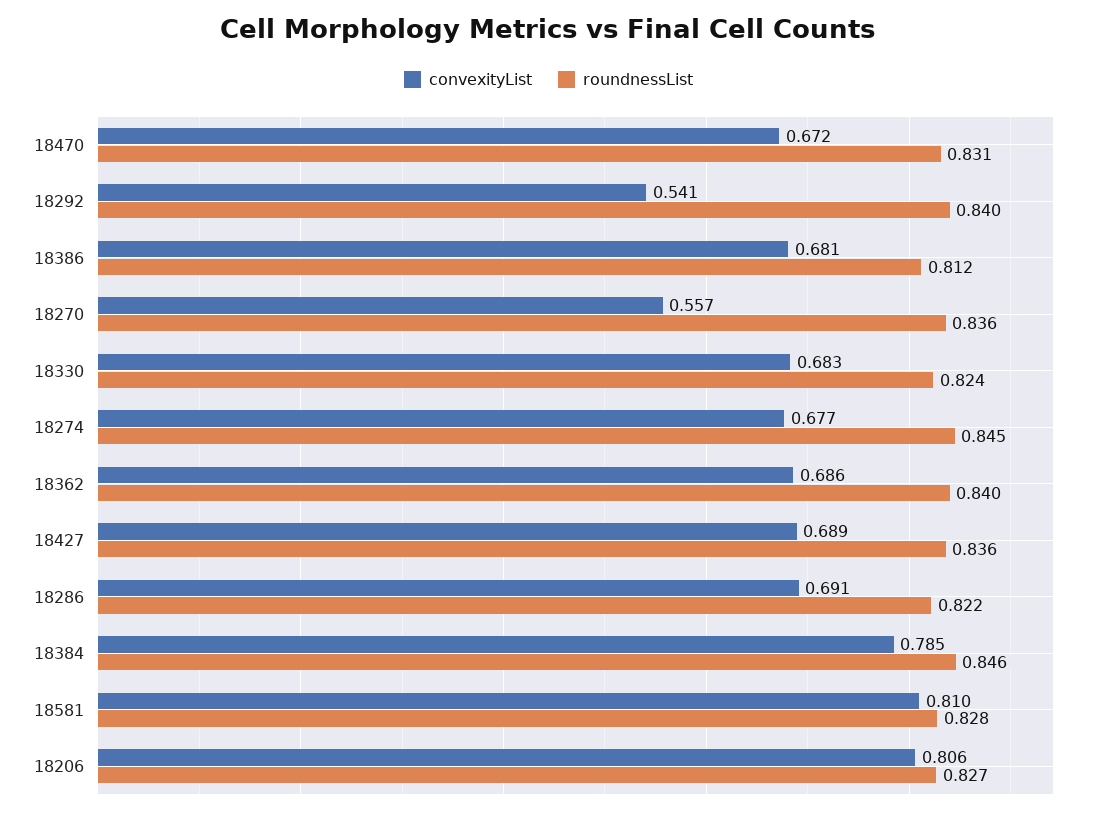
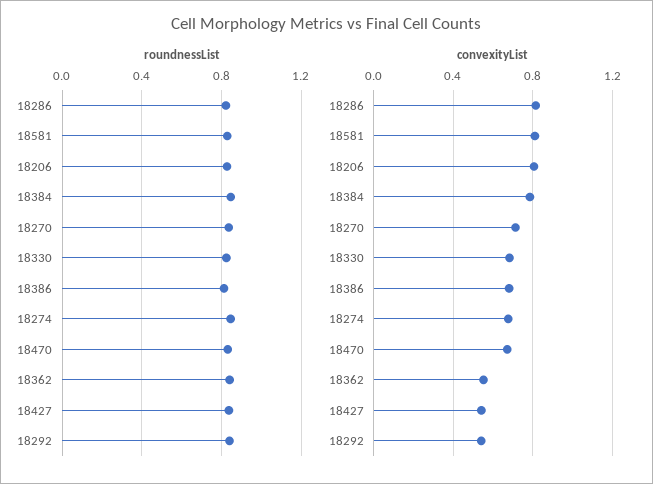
  {
    "convexityList": {
      "18470": 0.672,
      "18292": 0.541,
      "18386": 0.681,
-     "18270": 0.557,
+     "18270": 0.7,
      "18330": 0.683,
      "18274": 0.677,
-     "18362": 0.686,
+     "18362": 0.55,
-     "18427": 0.689,
+     "18427": 0.55,
-     "18286": 0.691,
+     "18286": 0.8,
      "18384": 0.785,
      "18581": 0.81,
      "18206": 0.806
    },
    "roundnessList": {
      "18470": 0.831,
      "18292": 0.84,
      "18386": 0.812,
      "18270": 0.836,
      "18330": 0.824,
      "18274": 0.845,
      "18362": 0.84,
      "18427": 0.836,
      "18286": 0.822,
      "18384": 0.846,
      "18581": 0.828,
      "18206": 0.827
    }
  }

